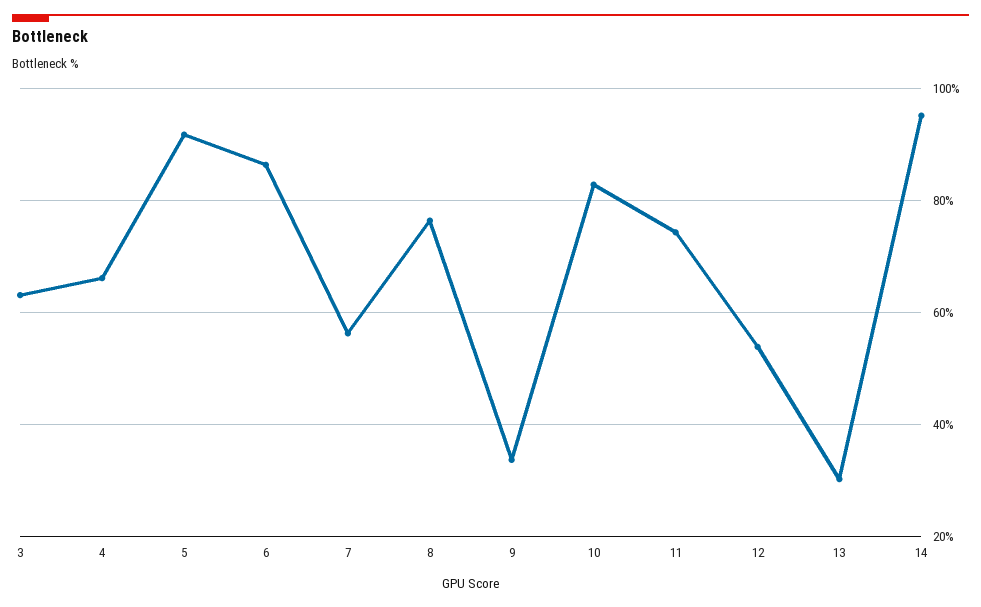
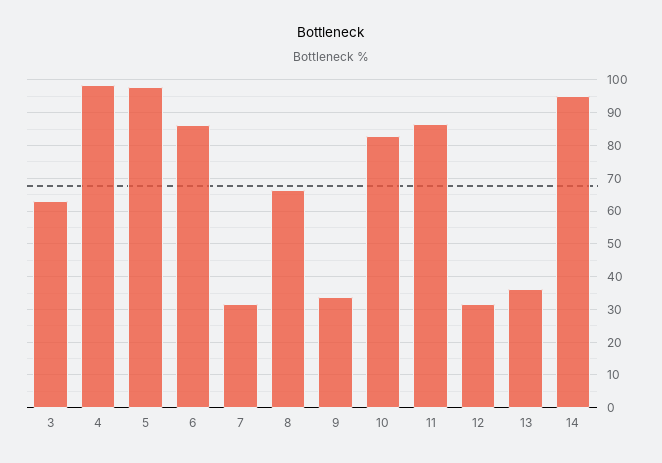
  {
    "3": 64,
-   "4": 66,
+   "4": 98,
-   "5": 92,
+   "5": 98,
    "6": 86,
-   "7": 56,
+   "7": 32,
-   "8": 76,
+   "8": 66,
    "9": 34,
    "10": 82,
-   "11": 74,
+   "11": 86,
-   "12": 54,
+   "12": 32,
-   "13": 30,
+   "13": 36,
    "14": 96
  }

